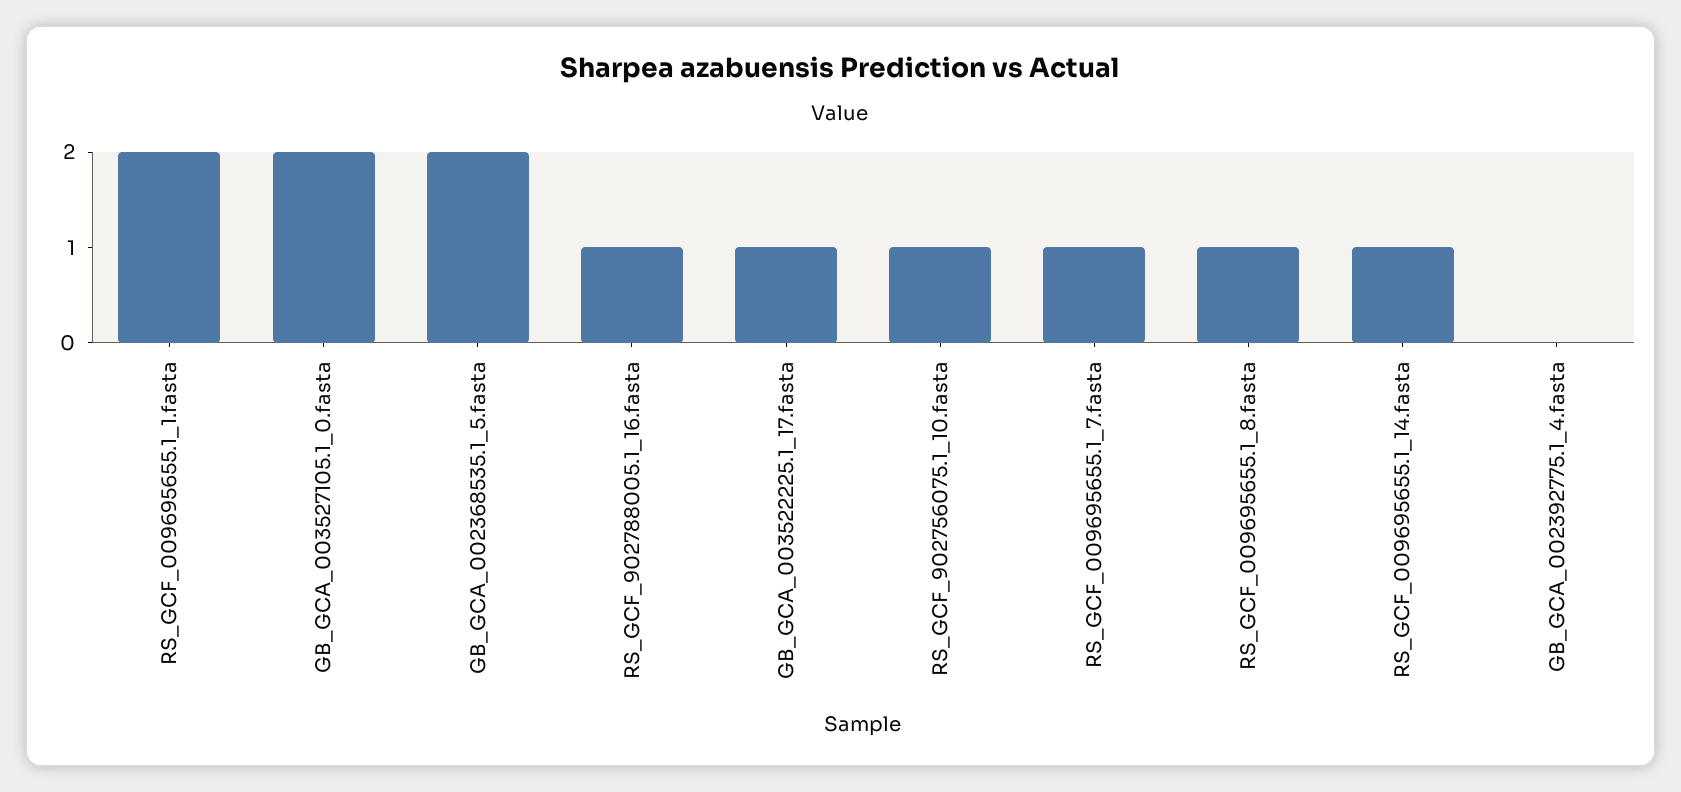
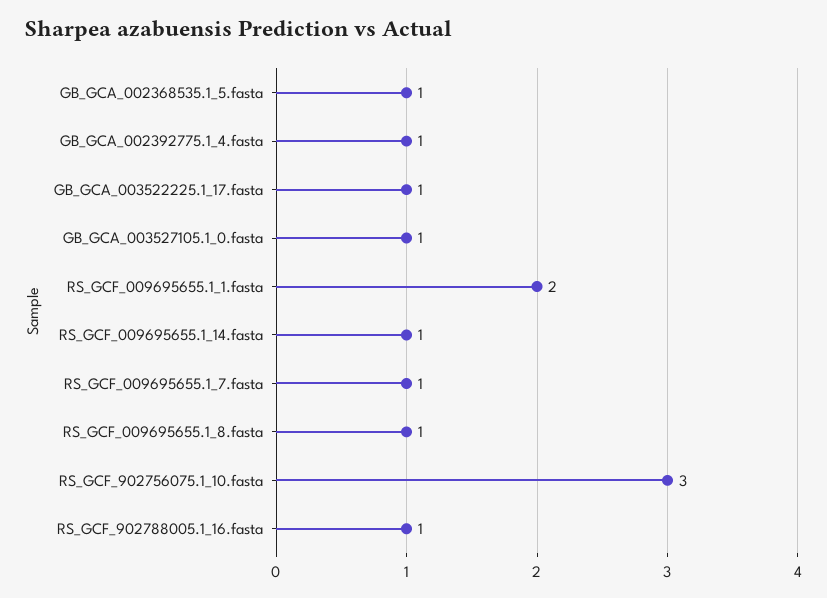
  {
    "RS_GCF_009695655.1_1.fasta": 2,
-   "GB_GCA_003527105.1_0.fasta": 2,
+   "GB_GCA_003527105.1_0.fasta": 1,
-   "GB_GCA_002368535.1_5.fasta": 2,
+   "GB_GCA_002368535.1_5.fasta": 1,
    "RS_GCF_902788005.1_16.fasta": 1,
    "GB_GCA_003522225.1_17.fasta": 1,
-   "RS_GCF_902756075.1_10.fasta": 1,
+   "RS_GCF_902756075.1_10.fasta": 3,
    "RS_GCF_009695655.1_7.fasta": 1,
    "RS_GCF_009695655.1_8.fasta": 1,
    "RS_GCF_009695655.1_14.fasta": 1,
-   "GB_GCA_002392775.1_4.fasta": 0
+   "GB_GCA_002392775.1_4.fasta": 1
  }

